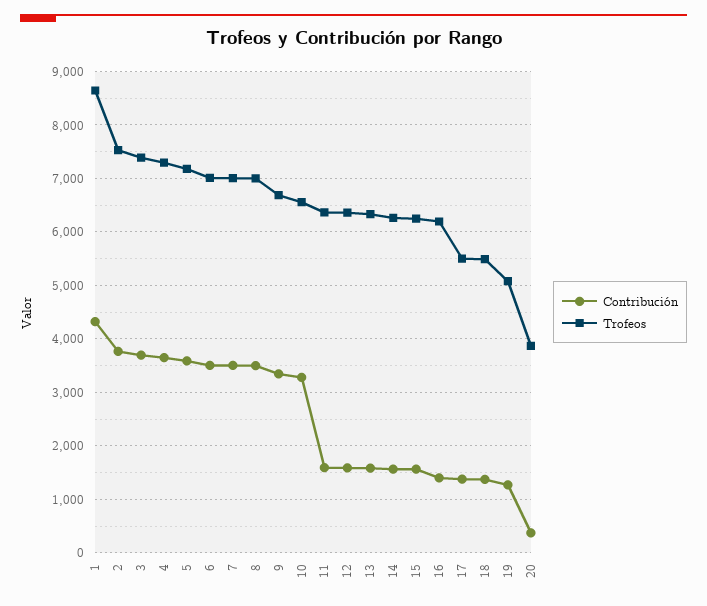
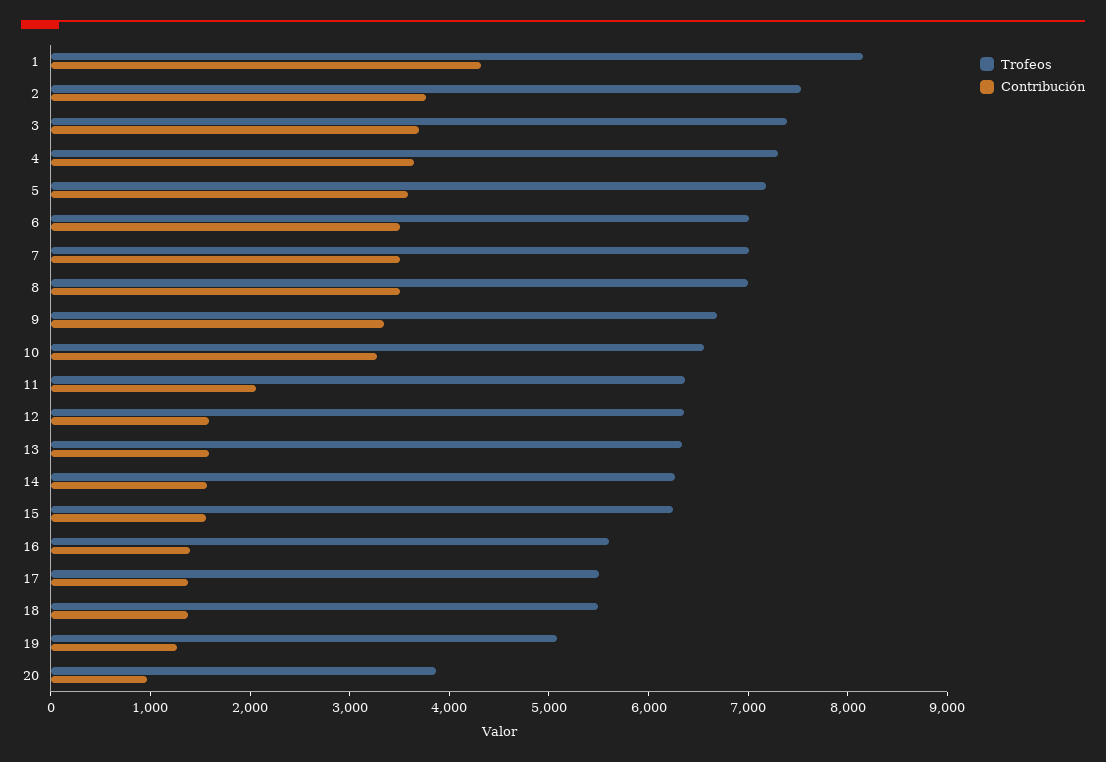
  {
    "Contribución": {
      "1": 4400,
      "2": 3800,
      "3": 3600,
      "4": 3600,
      "5": 3600,
      "6": 3600,
      "7": 3600,
      "8": 3600,
      "9": 3400,
      "10": 3200,
-     "11": 1600,
+     "11": 2000,
      "12": 1600,
      "13": 1600,
      "14": 1600,
      "15": 1600,
      "16": 1400,
      "17": 1400,
      "18": 1400,
      "19": 1200,
-     "20": 400
+     "20": 1000
    },
    "Trofeos": {
-     "1": 8600,
+     "1": 8200,
      "2": 7600,
      "3": 7400,
      "4": 7200,
      "5": 7200,
      "6": 7000,
      "7": 7000,
      "8": 7000,
      "9": 6600,
      "10": 6600,
      "11": 6400,
      "12": 6400,
      "13": 6400,
      "14": 6200,
      "15": 6200,
-     "16": 6200,
+     "16": 5600,
      "17": 5600,
      "18": 5400,
      "19": 5000,
      "20": 3800
    }
  }

